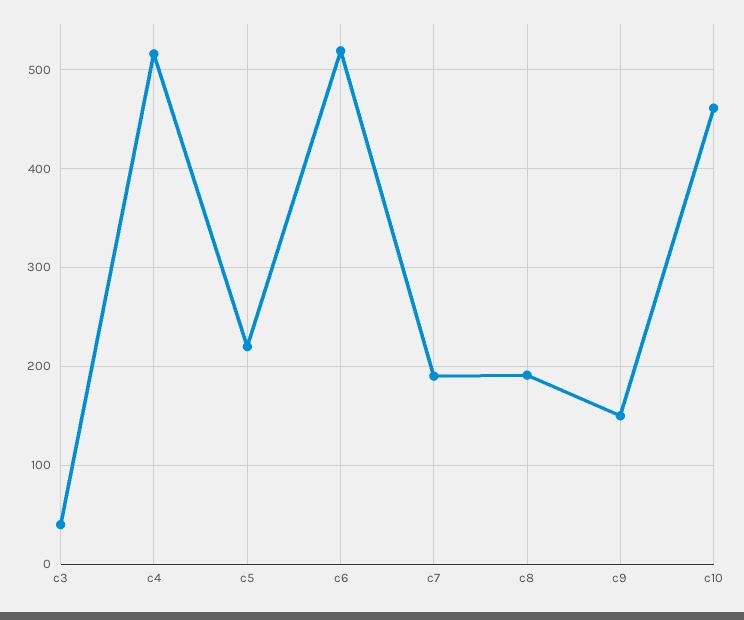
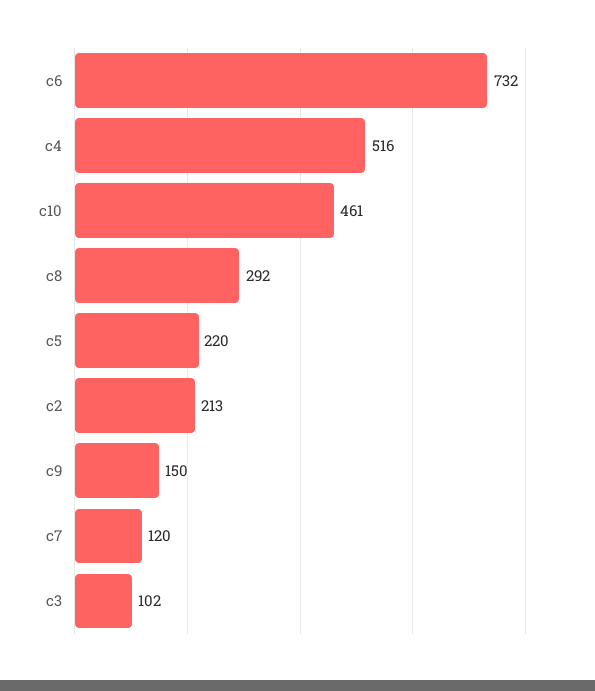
  {
-   "c3": 40,
+   "c3": 102,
    "c4": 516,
    "c5": 220,
-   "c6": 520,
+   "c6": 732,
-   "c7": 190,
+   "c7": 120,
-   "c8": 190,
+   "c8": 292,
    "c9": 150,
-   "c10": 461
+   "c10": 461,
+   "c2": 213
  }

